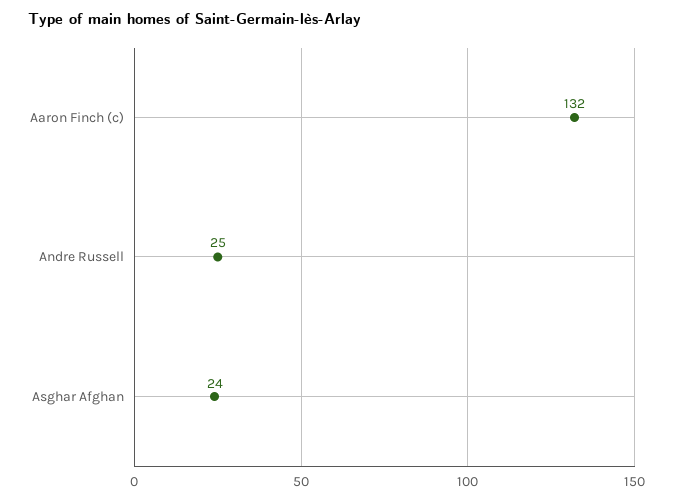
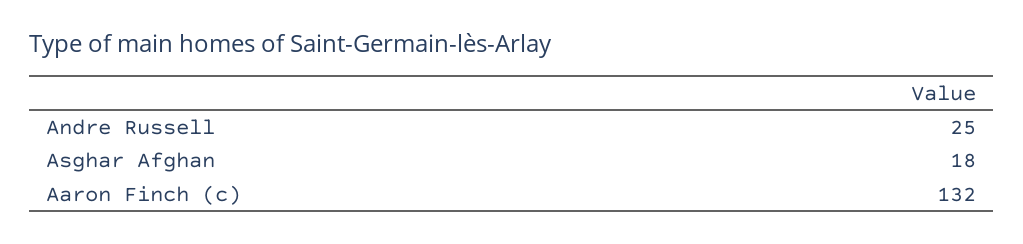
  {
    "Aaron Finch (c)": 132,
    "Andre Russell": 25,
-   "Asghar Afghan": 24
+   "Asghar Afghan": 18
  }

